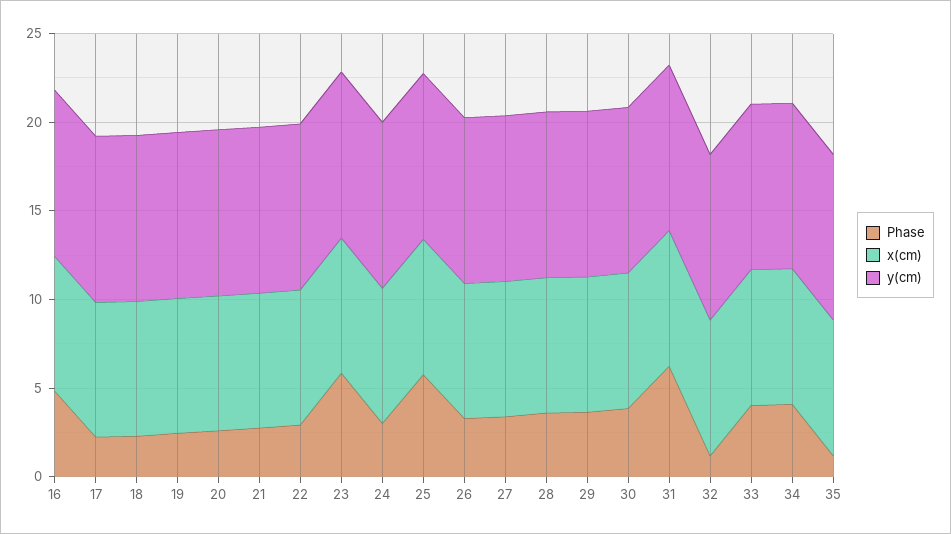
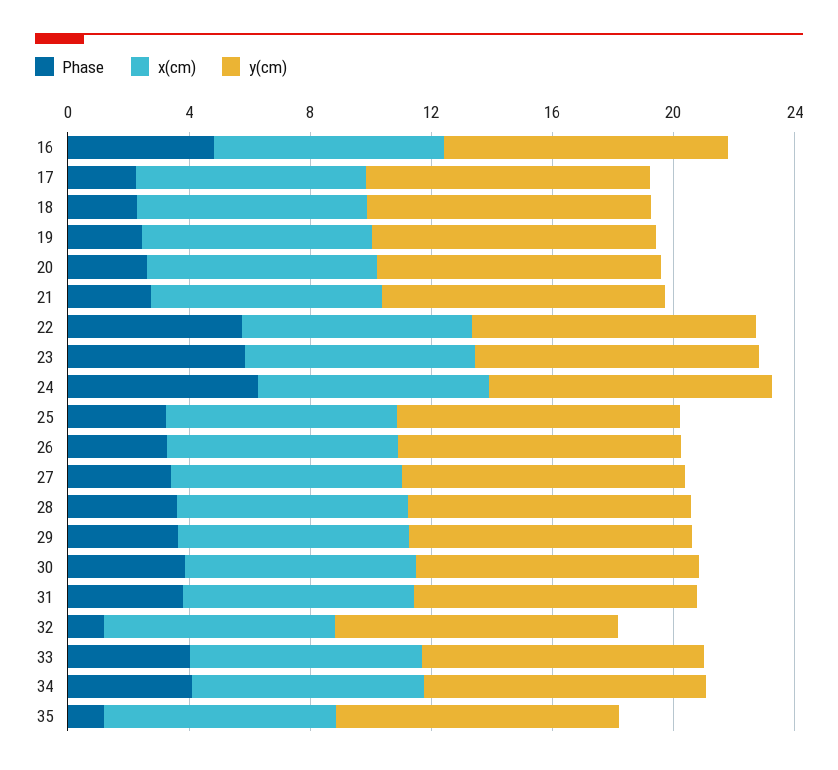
  {
    "Phase": {
      "16": 5,
      "17": 2,
      "18": 2,
      "19": 2,
      "20": 3,
      "21": 3,
-     "22": 3,
+     "22": 6,
      "23": 6,
-     "24": 3,
+     "24": 6,
-     "25": 6,
+     "25": 3,
      "26": 3,
      "27": 3,
      "28": 4,
      "29": 4,
      "30": 4,
-     "31": 6,
+     "31": 4,
      "32": 1,
      "33": 4,
      "34": 4,
      "35": 1
    },
    "x(cm)": {
      "16": 8,
      "17": 8,
      "18": 8,
      "19": 8,
      "20": 8,
      "21": 8,
      "22": 8,
      "23": 8,
      "24": 8,
      "25": 8,
      "26": 8,
      "27": 8,
      "28": 8,
      "29": 8,
      "30": 8,
      "31": 8,
      "32": 8,
      "33": 8,
      "34": 8,
      "35": 8
    },
    "y(cm)": {
      "16": 9,
      "17": 9,
      "18": 9,
      "19": 9,
      "20": 9,
      "21": 9,
      "22": 9,
      "23": 9,
      "24": 9,
      "25": 9,
      "26": 9,
      "27": 9,
      "28": 9,
      "29": 9,
      "30": 9,
      "31": 9,
      "32": 9,
      "33": 9,
      "34": 9,
      "35": 9
    }
  }

